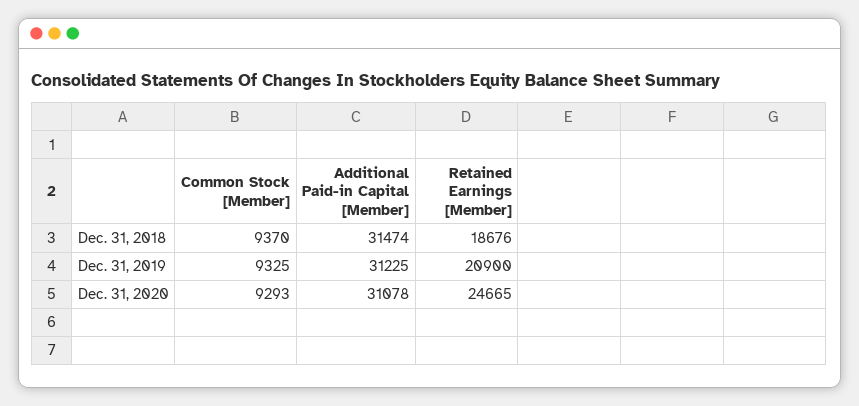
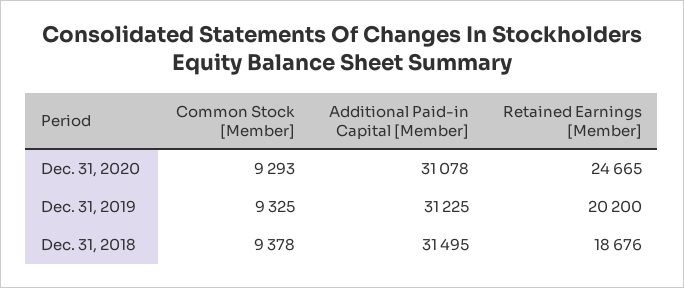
  {
    "Common Stock [Member]": {
-     "Dec. 31, 2018": 9370,
+     "Dec. 31, 2018": 9378,
      "Dec. 31, 2019": 9325,
      "Dec. 31, 2020": 9293
    },
    "Additional Paid-in Capital [Member]": {
-     "Dec. 31, 2018": 31474,
+     "Dec. 31, 2018": 31495,
      "Dec. 31, 2019": 31225,
      "Dec. 31, 2020": 31078
    },
    "Retained Earnings [Member]": {
      "Dec. 31, 2018": 18676,
-     "Dec. 31, 2019": 20900,
+     "Dec. 31, 2019": 20200,
      "Dec. 31, 2020": 24665
    }
  }

